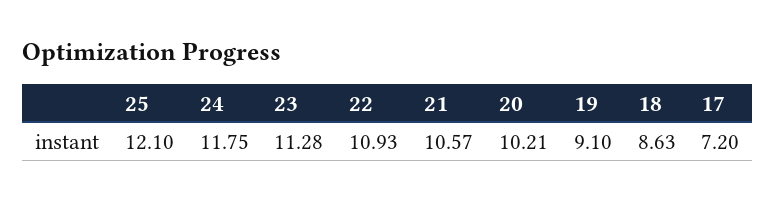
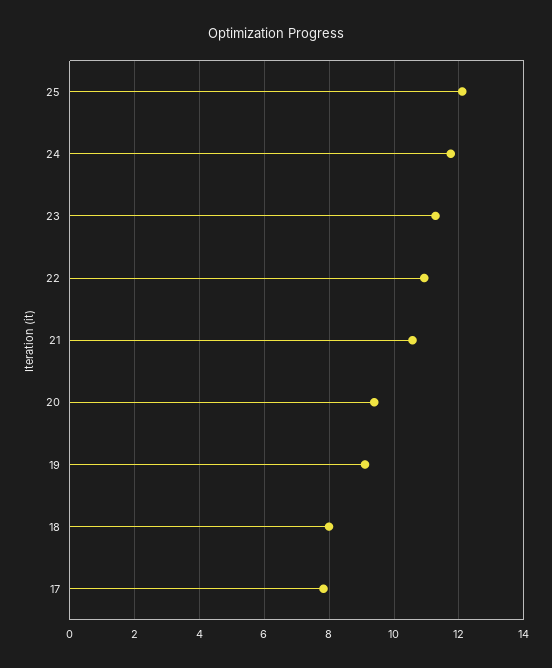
  {
    "25": 12.1,
    "24": 11.75,
    "23": 11.28,
    "22": 10.93,
    "21": 10.57,
-   "20": 10.21,
+   "20": 9.4,
    "19": 9.1,
-   "18": 8.63,
+   "18": 8,
-   "17": 7.2
+   "17": 7.8
  }

